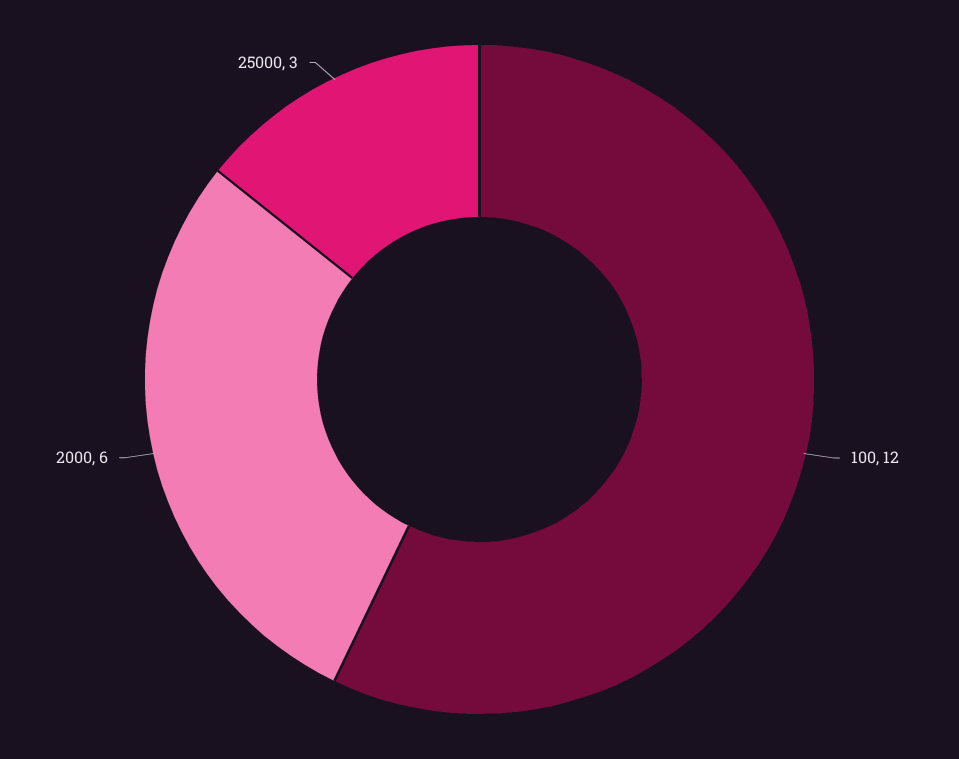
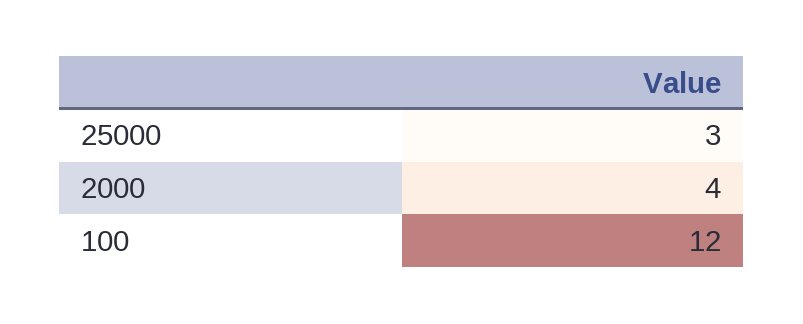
  {
    "100": 12,
-   "2000": 6,
+   "2000": 4,
    "25000": 3
  }

